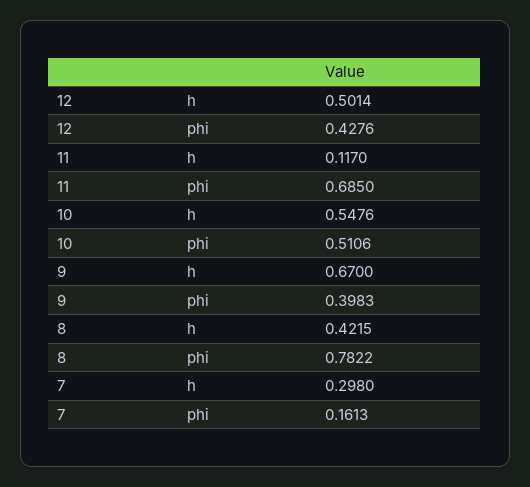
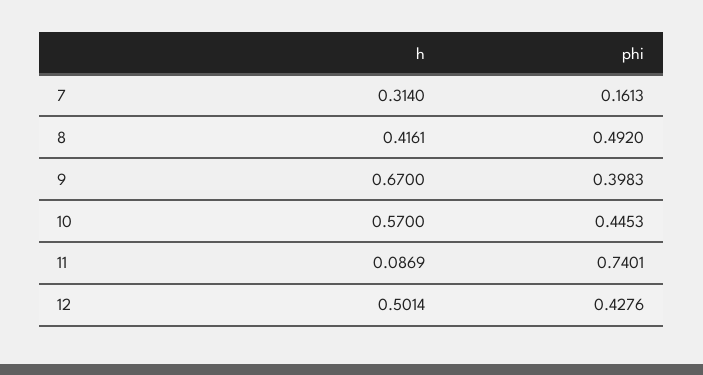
  {
    "12": {
      "h": 0.5014,
      "phi": 0.4276
    },
    "11": {
-     "h": 0.117,
+     "h": 0.0869,
-     "phi": 0.685
+     "phi": 0.7401
    },
    "10": {
-     "h": 0.5476,
+     "h": 0.57,
-     "phi": 0.5106
+     "phi": 0.4453
    },
    "9": {
      "h": 0.67,
      "phi": 0.3983
    },
    "8": {
-     "h": 0.4215,
+     "h": 0.4161,
-     "phi": 0.7822
+     "phi": 0.492
    },
    "7": {
-     "h": 0.298,
+     "h": 0.314,
      "phi": 0.1613
    }
  }

